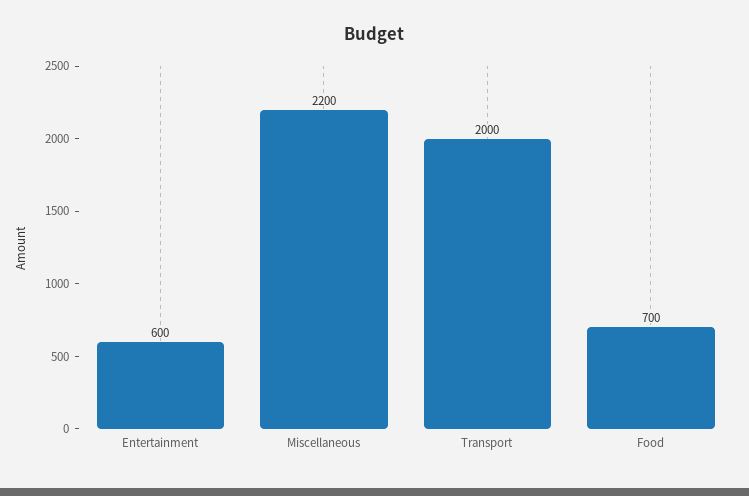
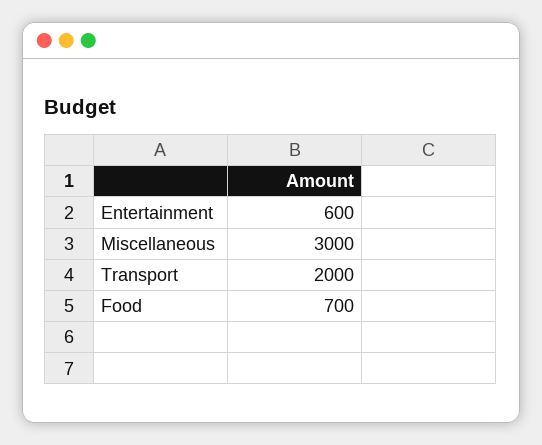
  {
    "Entertainment": 600,
-   "Miscellaneous": 2200,
+   "Miscellaneous": 3000,
    "Transport": 2000,
    "Food": 700
  }

